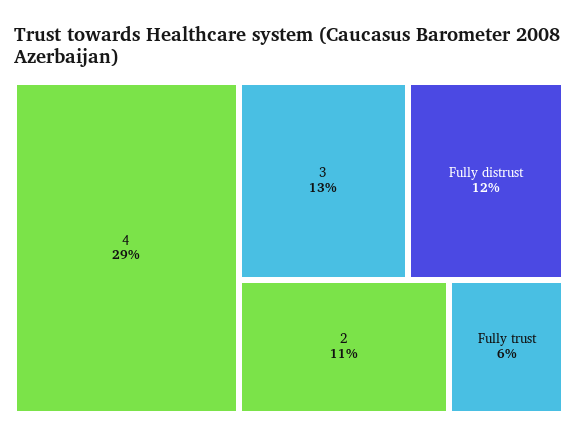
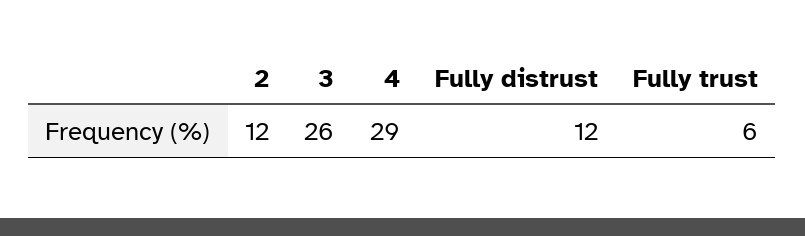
  {
    "4": 29,
-   "3": 13,
+   "3": 26,
    "Fully distrust": 12,
-   "2": 11,
+   "2": 12,
    "Fully trust": 6
  }

